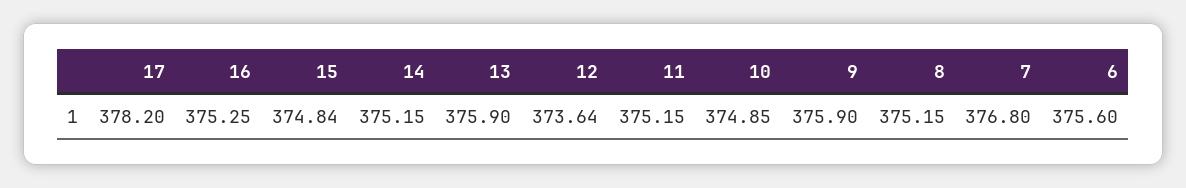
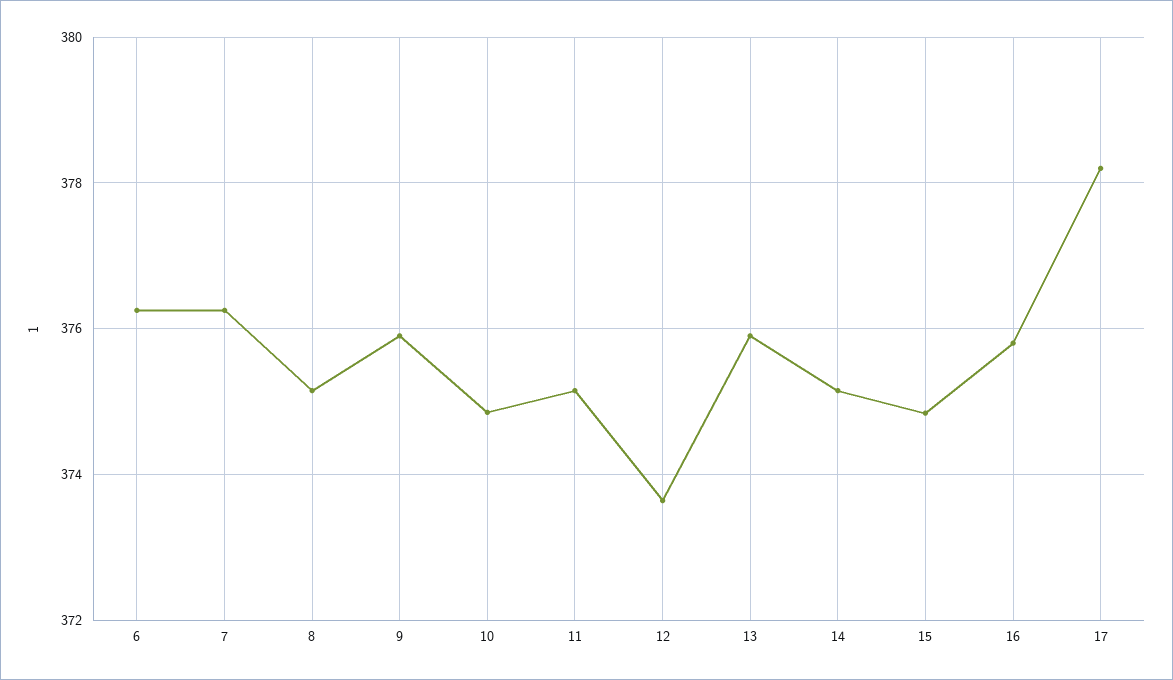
  {
    "17": 378.2,
-   "16": 375.25,
+   "16": 375.8,
    "15": 374.84,
    "14": 375.15,
    "13": 375.9,
    "12": 373.64,
    "11": 375.15,
    "10": 374.85,
    "9": 375.9,
    "8": 375.15,
-   "7": 376.8,
+   "7": 376.2,
-   "6": 375.6
+   "6": 376.2
  }

